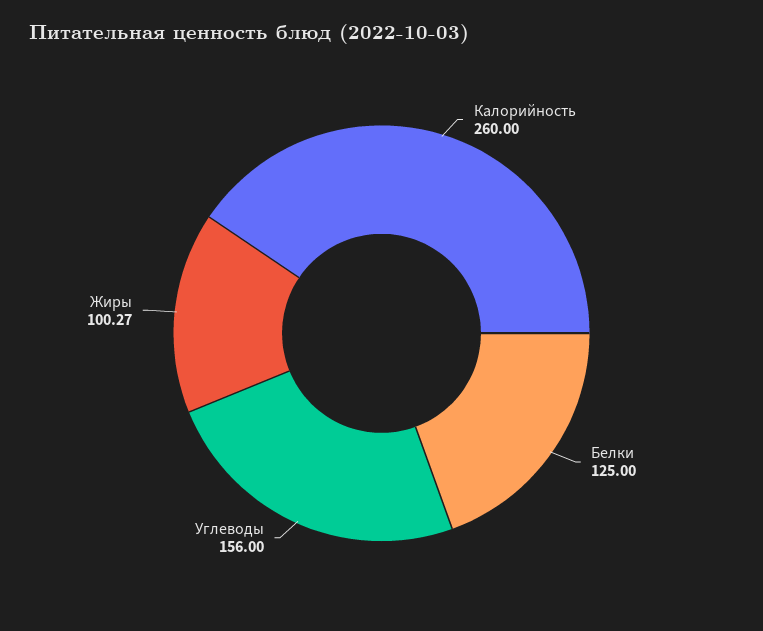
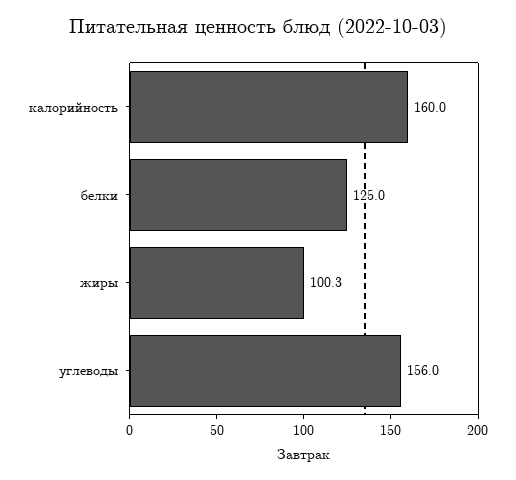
  {
-   "Калорийность": 260,
+   "Калорийность": 160,
    "Белки": 125,
    "Углеводы": 156,
    "Жиры": 100.27
  }

